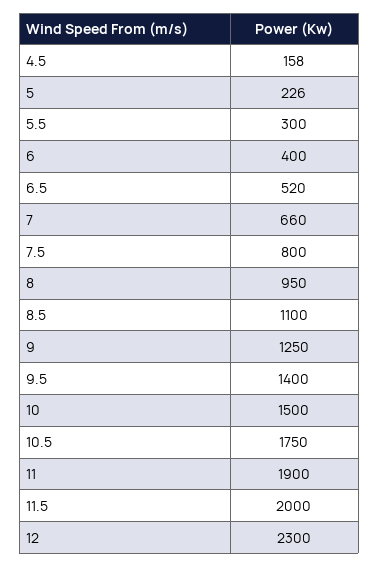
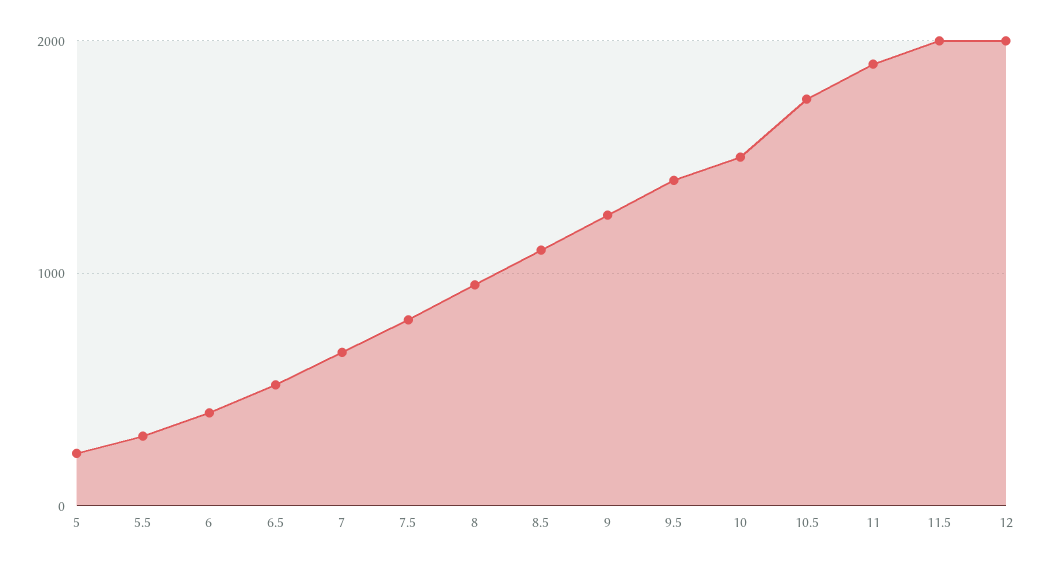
  {
-   "4.5": 158,
    "5": 226,
    "5.5": 300,
    "6": 400,
    "6.5": 520,
    "7": 660,
    "7.5": 800,
    "8": 950,
    "8.5": 1100,
    "9": 1250,
    "9.5": 1400,
    "10": 1500,
    "10.5": 1750,
    "11": 1900,
    "11.5": 2000,
-   "12": 2300
+   "12": 2000
  }

